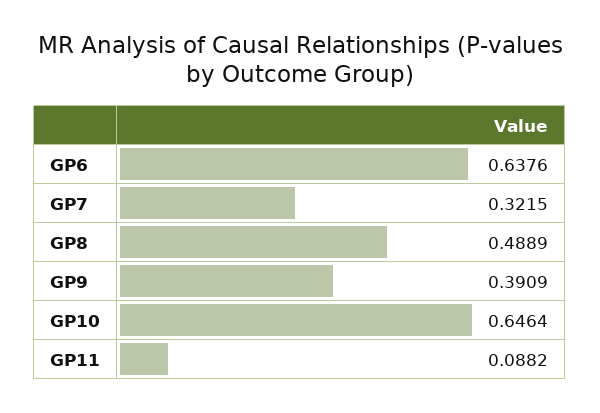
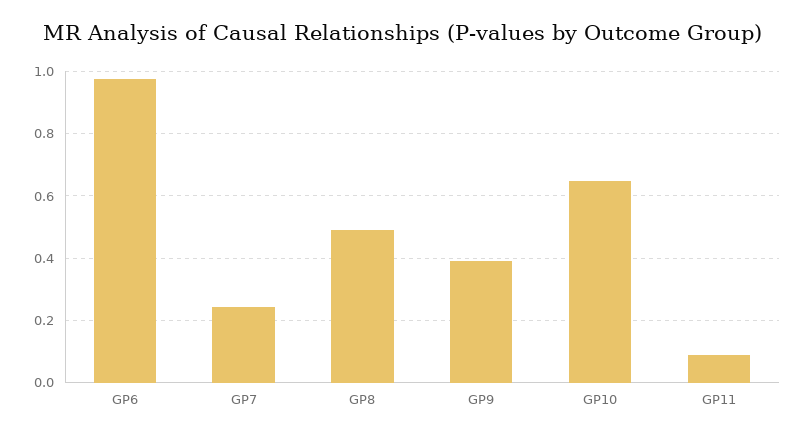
  {
-   "GP6": 0.6376,
+   "GP6": 0.98,
-   "GP7": 0.3215,
+   "GP7": 0.24,
    "GP8": 0.4889,
    "GP9": 0.3909,
    "GP10": 0.6464,
    "GP11": 0.0882
  }

